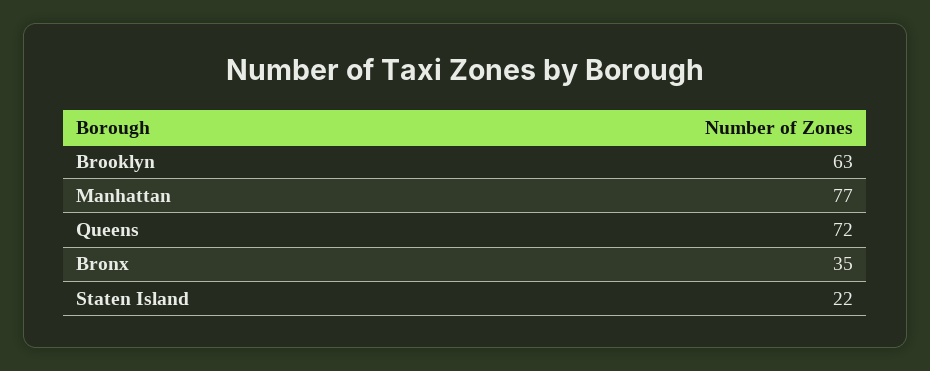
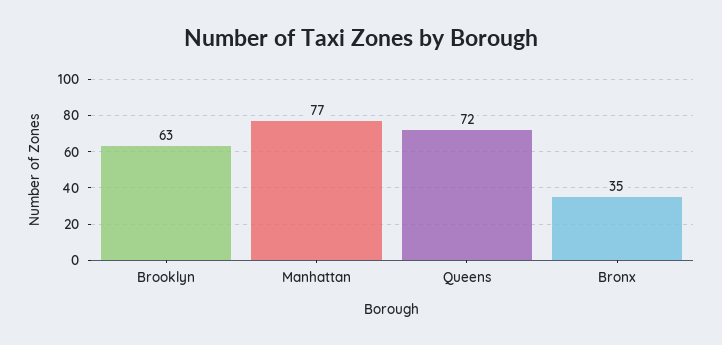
  {
    "Brooklyn": 63,
    "Manhattan": 77,
    "Queens": 72,
-   "Bronx": 35,
+   "Bronx": 35
-   "Staten Island": 22
  }

